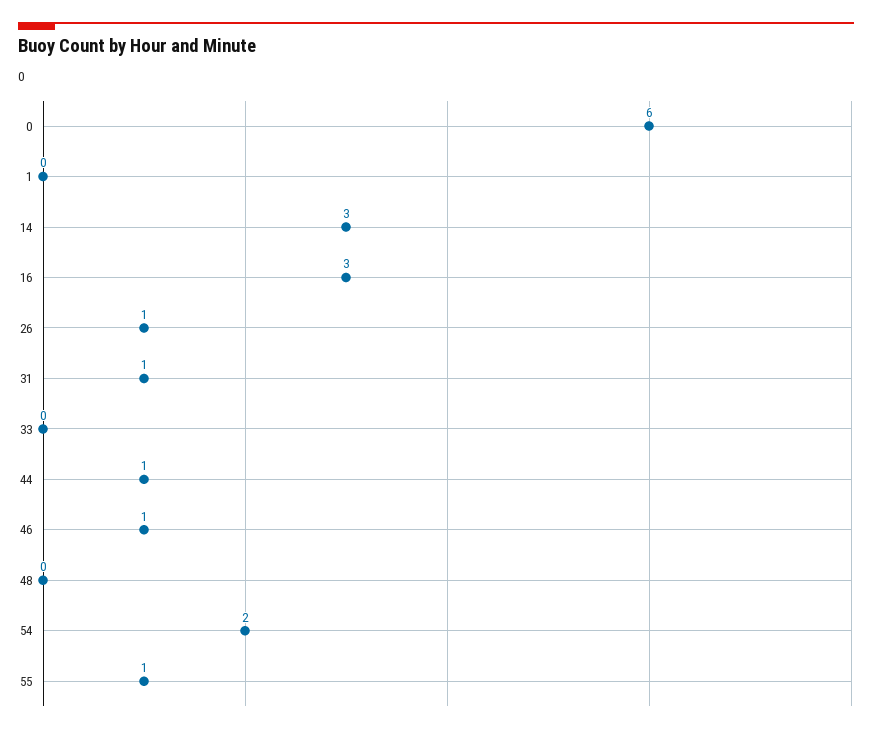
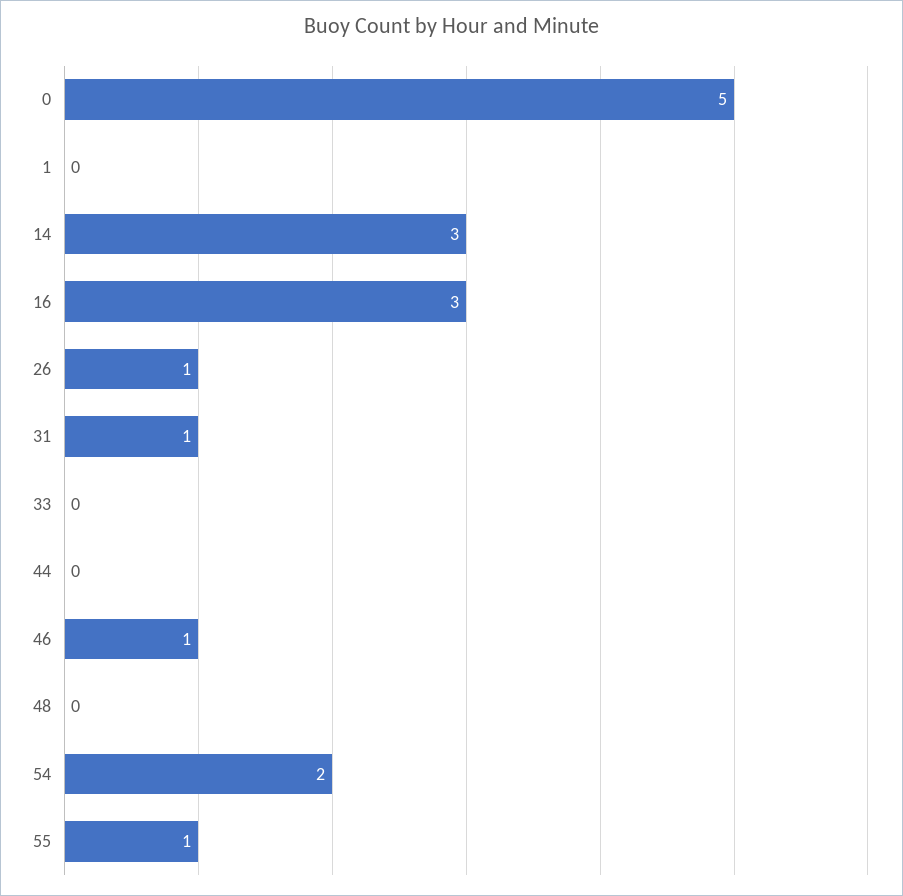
  {
-   "0": 6,
+   "0": 5,
    "1": 0,
    "14": 3,
    "16": 3,
    "26": 1,
    "31": 1,
    "33": 0,
-   "44": 1,
+   "44": 0,
    "46": 1,
    "48": 0,
    "54": 2,
    "55": 1
  }

